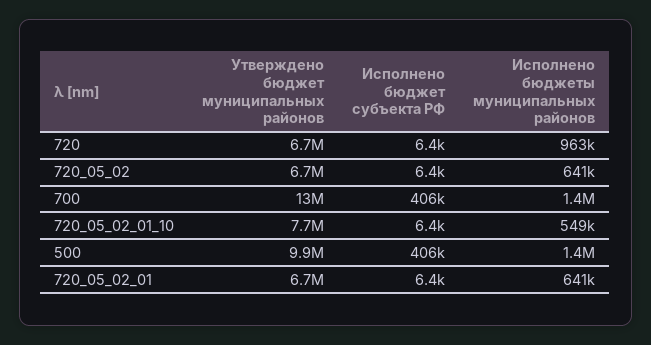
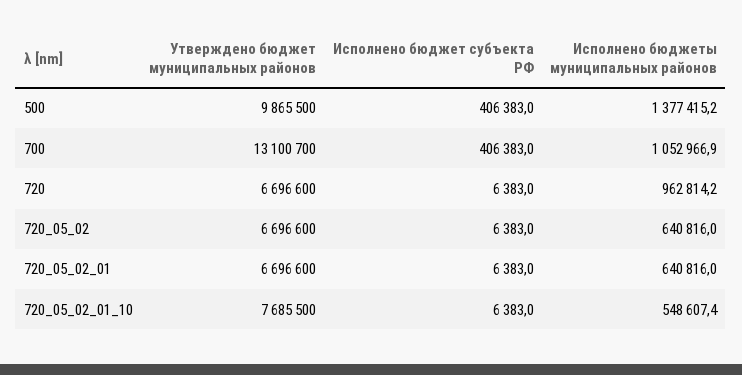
  {
    "Утверждено бюджет муниципальных районов": {
      "720": 6696600,
      "720_05_02": 6696600,
      "700": 13100700,
      "720_05_02_01_10": 7685500,
      "500": 9865500,
      "720_05_02_01": 6696600
    },
    "Исполнено бюджет субъекта РФ": {
      "720": 6383,
      "720_05_02": 6383,
      "700": 406383,
      "720_05_02_01_10": 6383,
      "500": 406383,
      "720_05_02_01": 6383
    },
    "Исполнено бюджеты муниципальных районов": {
      "720": 962814.2,
      "720_05_02": 640816,
-     "700": 1400000,
+     "700": 1052966.9,
      "720_05_02_01_10": 548607.4,
      "500": 1377415.2,
      "720_05_02_01": 640816
    }
  }

